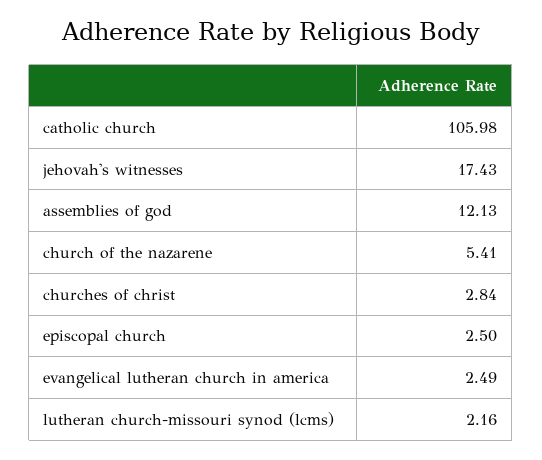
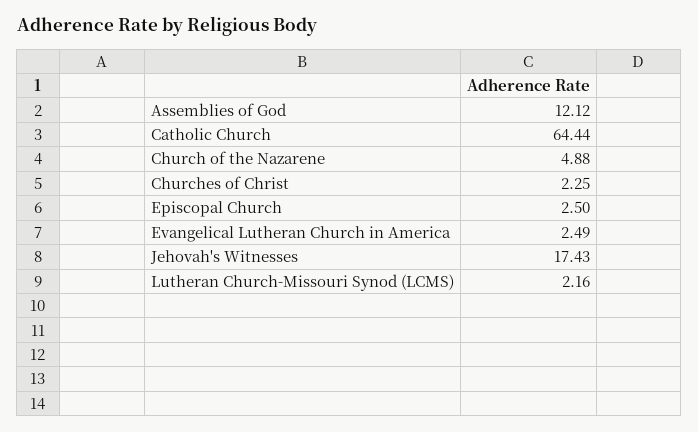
  {
-   "catholic church": 105.98,
+   "catholic church": 64.44,
    "jehovah's witnesses": 17.43,
-   "assemblies of god": 12.13,
+   "assemblies of god": 12.12,
-   "church of the nazarene": 5.41,
+   "church of the nazarene": 4.88,
-   "churches of christ": 2.84,
+   "churches of christ": 2.25,
    "episcopal church": 2.5,
    "evangelical lutheran church in america": 2.49,
    "lutheran church-missouri synod (lcms)": 2.16
  }

